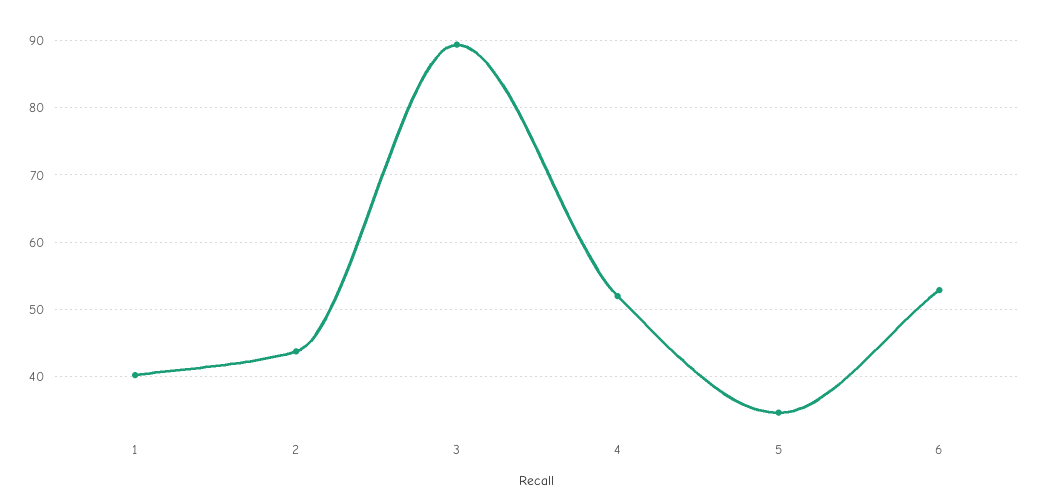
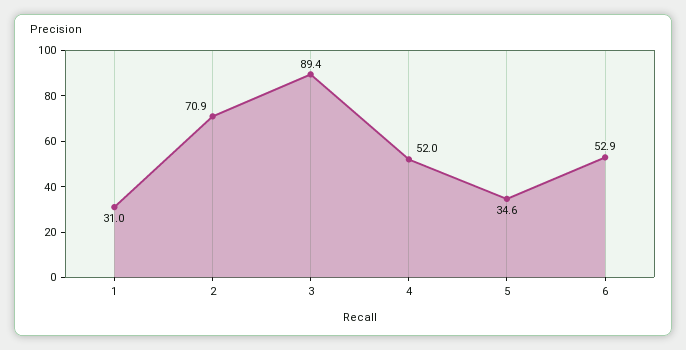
  {
-   "1": 40,
+   "1": 31,
-   "2": 44,
+   "2": 70.9,
    "3": 89.4,
    "4": 52,
    "5": 34.6,
    "6": 52.9
  }

